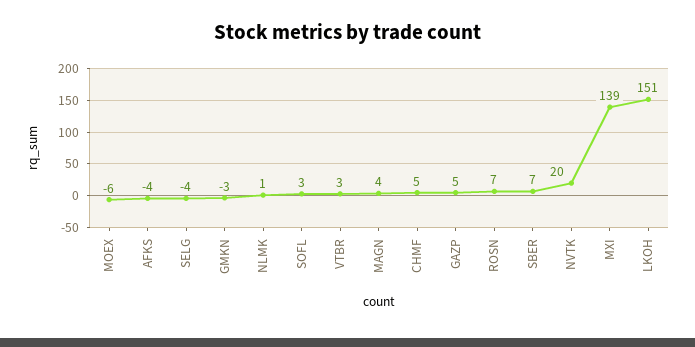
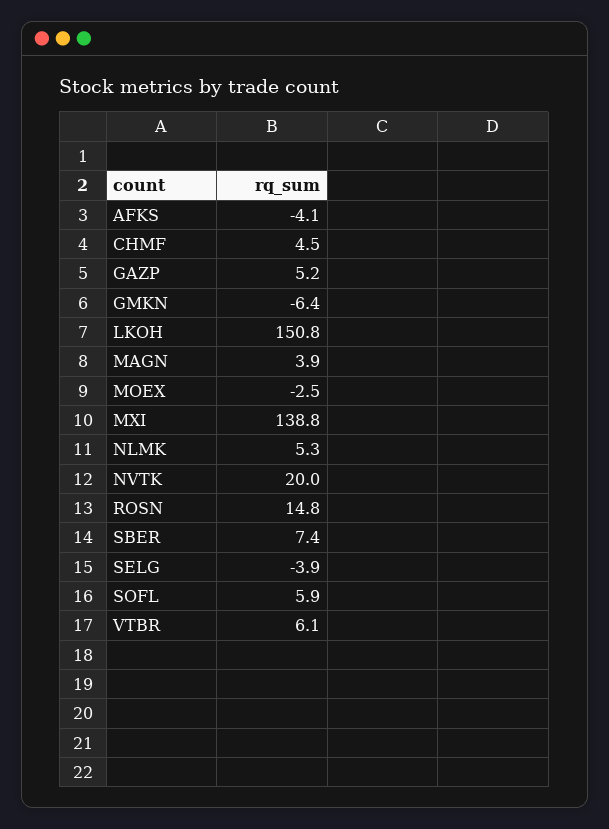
  {
-   "MOEX": -6,
+   "MOEX": -2.5,
    "AFKS": -4.1,
    "SELG": -3.9,
-   "GMKN": -3,
+   "GMKN": -6.4,
-   "NLMK": 1,
+   "NLMK": 5.3,
-   "SOFL": 3,
+   "SOFL": 5.9,
-   "VTBR": 3,
+   "VTBR": 6.1,
    "MAGN": 3.9,
    "CHMF": 4.5,
    "GAZP": 5.2,
-   "ROSN": 7,
+   "ROSN": 14.8,
    "SBER": 7.4,
    "NVTK": 20,
    "MXI": 138.8,
    "LKOH": 150.8
  }

